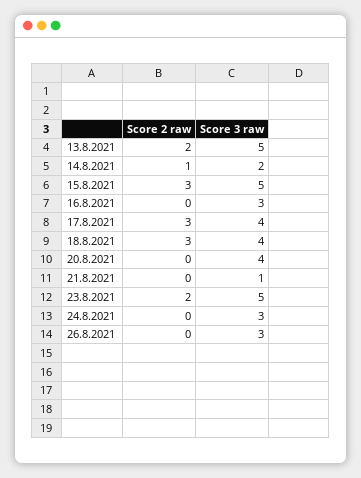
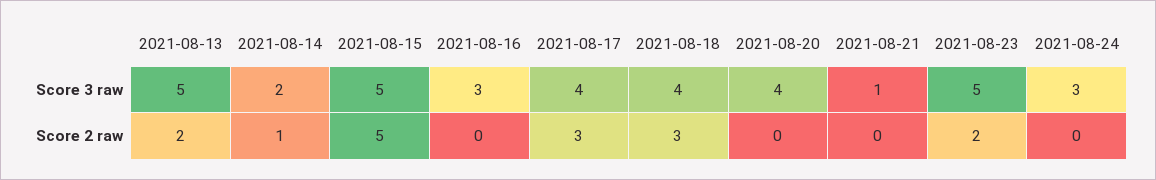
  {
    "Score 2 raw": {
      "13.8.2021": 2,
      "14.8.2021": 1,
-     "15.8.2021": 3,
+     "15.8.2021": 5,
      "16.8.2021": 0,
      "17.8.2021": 3,
      "18.8.2021": 3,
      "20.8.2021": 0,
      "21.8.2021": 0,
      "23.8.2021": 2,
-     "24.8.2021": 0,
+     "24.8.2021": 0
-     "26.8.2021": 0
    },
    "Score 3 raw": {
      "13.8.2021": 5,
      "14.8.2021": 2,
      "15.8.2021": 5,
      "16.8.2021": 3,
      "17.8.2021": 4,
      "18.8.2021": 4,
      "20.8.2021": 4,
      "21.8.2021": 1,
      "23.8.2021": 5,
-     "24.8.2021": 3,
+     "24.8.2021": 3
-     "26.8.2021": 3
    }
  }

